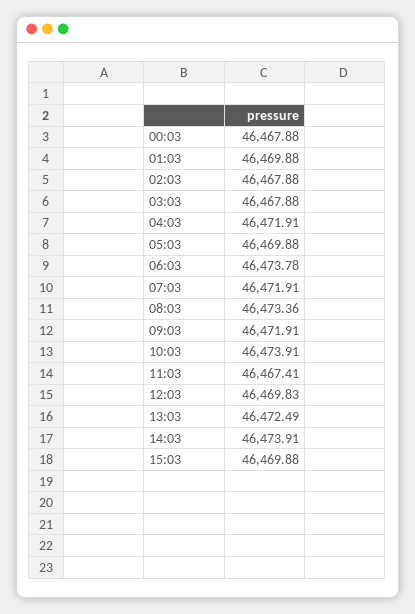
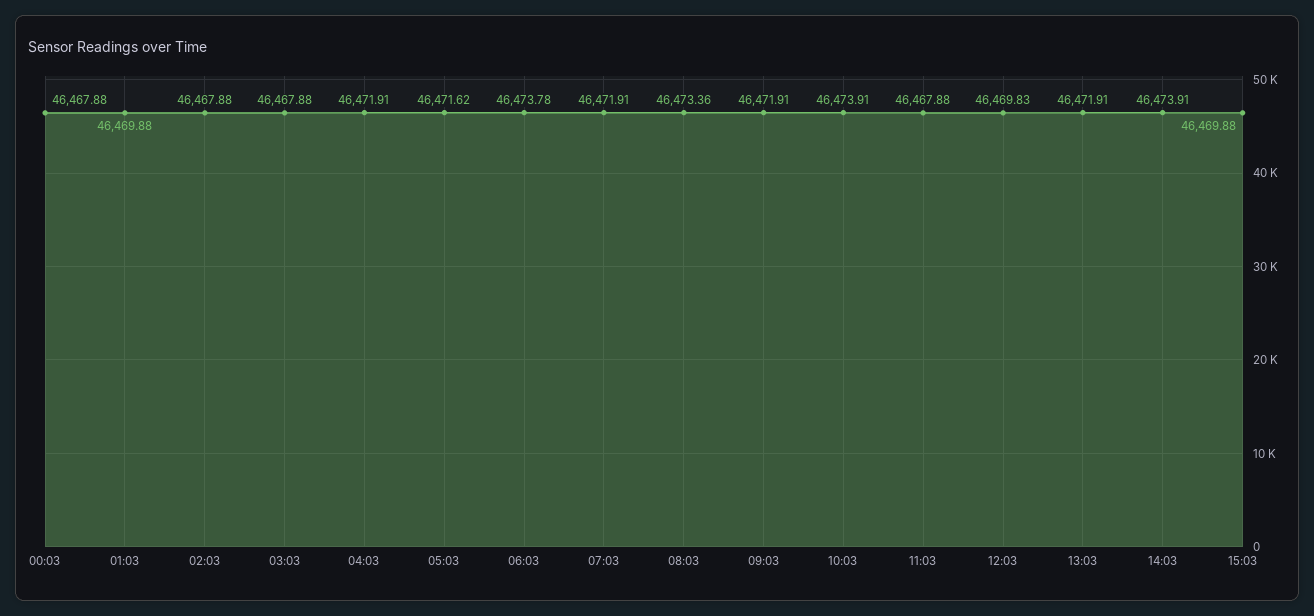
  {
    "00:03": 46467.88,
    "01:03": 46469.88,
    "02:03": 46467.88,
    "03:03": 46467.88,
    "04:03": 46471.91,
-   "05:03": 46469.88,
+   "05:03": 46471.62,
    "06:03": 46473.78,
    "07:03": 46471.91,
    "08:03": 46473.36,
    "09:03": 46471.91,
    "10:03": 46473.91,
-   "11:03": 46467.41,
+   "11:03": 46467.88,
    "12:03": 46469.83,
-   "13:03": 46472.49,
+   "13:03": 46471.91,
    "14:03": 46473.91,
    "15:03": 46469.88
  }

